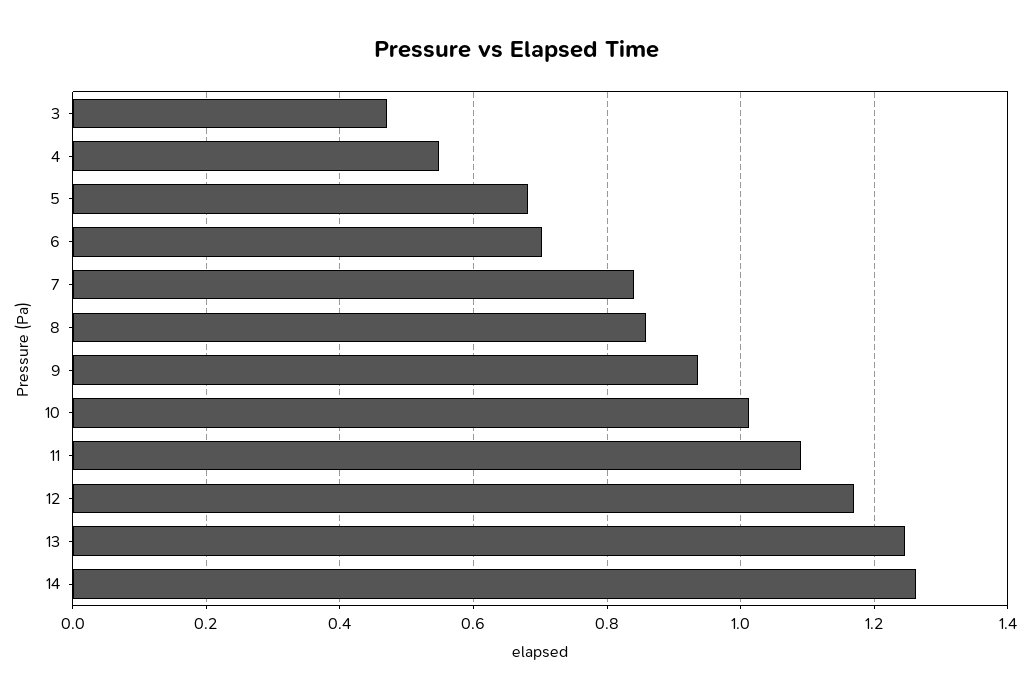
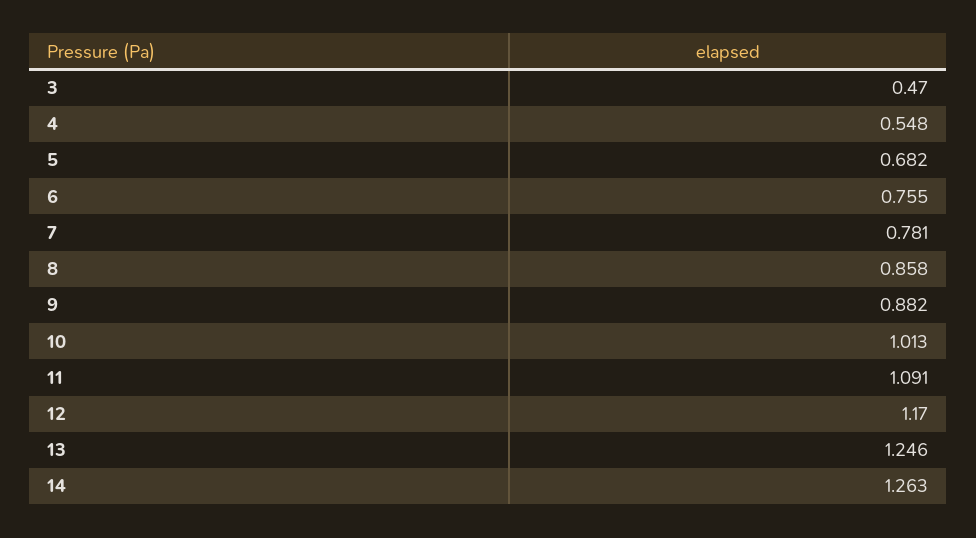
  {
    "3": 0.47,
    "4": 0.548,
    "5": 0.682,
-   "6": 0.7,
+   "6": 0.755,
-   "7": 0.84,
+   "7": 0.781,
    "8": 0.858,
-   "9": 0.94,
+   "9": 0.882,
    "10": 1.013,
    "11": 1.091,
    "12": 1.17,
    "13": 1.246,
    "14": 1.263
  }

